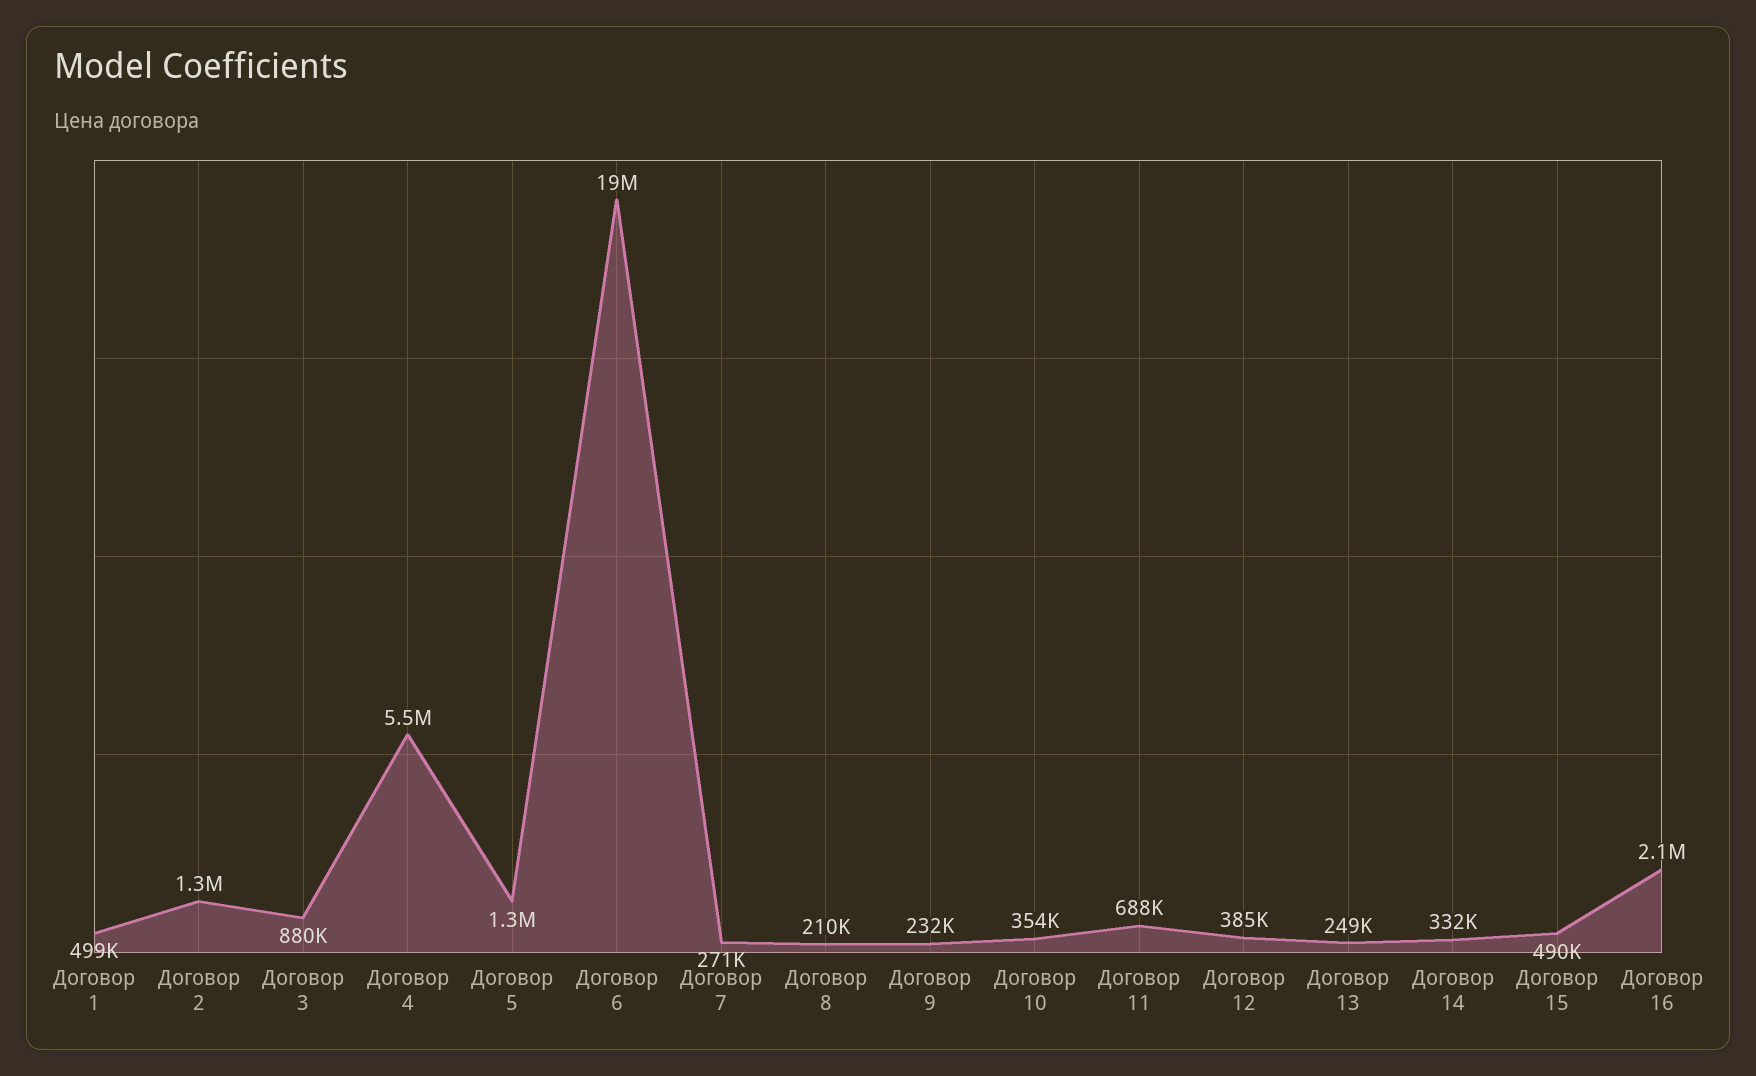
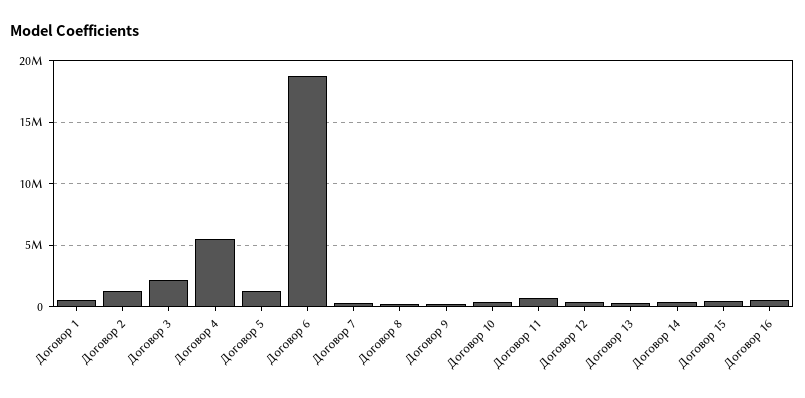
  {
    "Договор 1": 499000,
    "Договор 2": 1300000,
-   "Договор 3": 880000,
+   "Договор 3": 2000000,
    "Договор 4": 5500000,
    "Договор 5": 1300000,
    "Договор 6": 19000000,
    "Договор 7": 271000,
    "Договор 8": 210000,
    "Договор 9": 232000,
    "Договор 10": 354000,
    "Договор 11": 688000,
    "Договор 12": 385000,
    "Договор 13": 249000,
    "Договор 14": 332000,
    "Договор 15": 490000,
-   "Договор 16": 2100000
+   "Договор 16": 500000
  }

